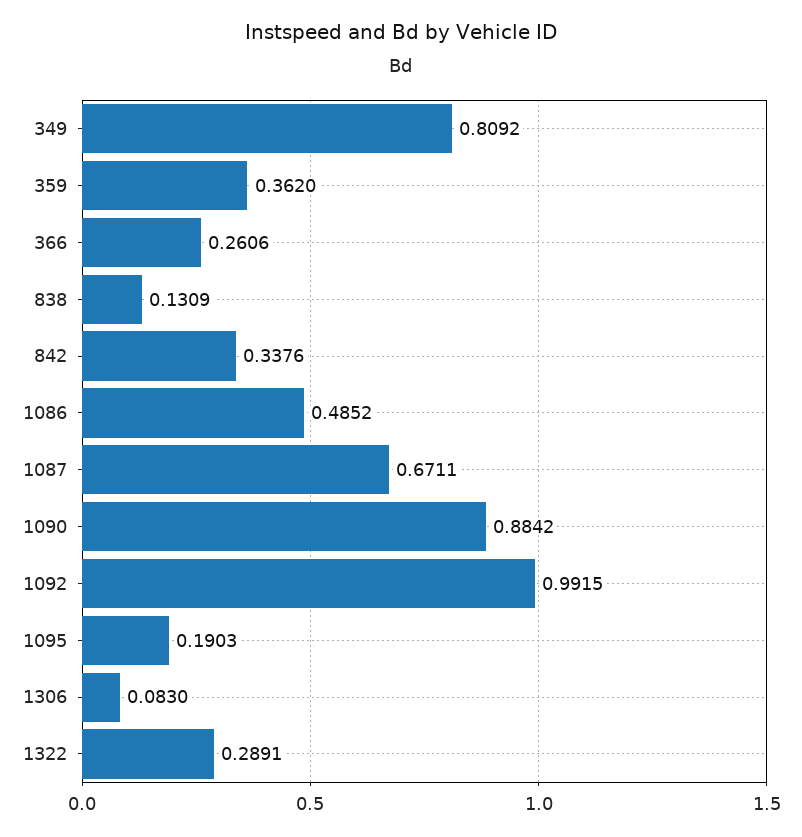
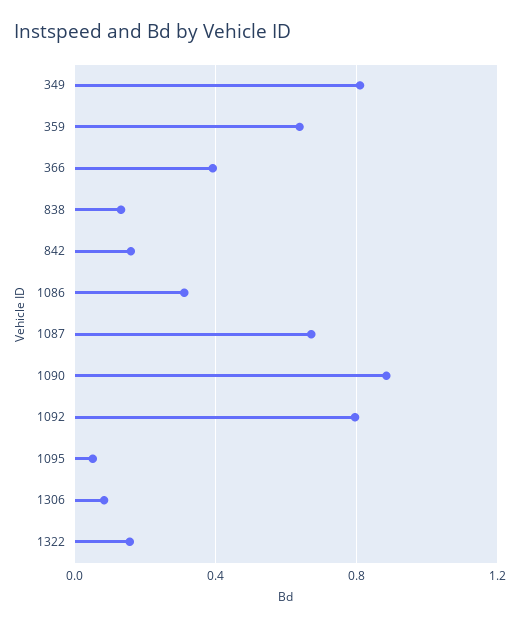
  {
    "349": 0.8092,
-   "359": 0.362,
+   "359": 0.65,
-   "366": 0.2606,
+   "366": 0.4,
    "838": 0.1309,
-   "842": 0.3376,
+   "842": 0.15,
-   "1086": 0.4852,
+   "1086": 0.3,
    "1087": 0.6711,
    "1090": 0.8842,
-   "1092": 0.9915,
+   "1092": 0.8,
-   "1095": 0.1903,
+   "1095": 0.05,
    "1306": 0.083,
-   "1322": 0.2891
+   "1322": 0.15
  }

